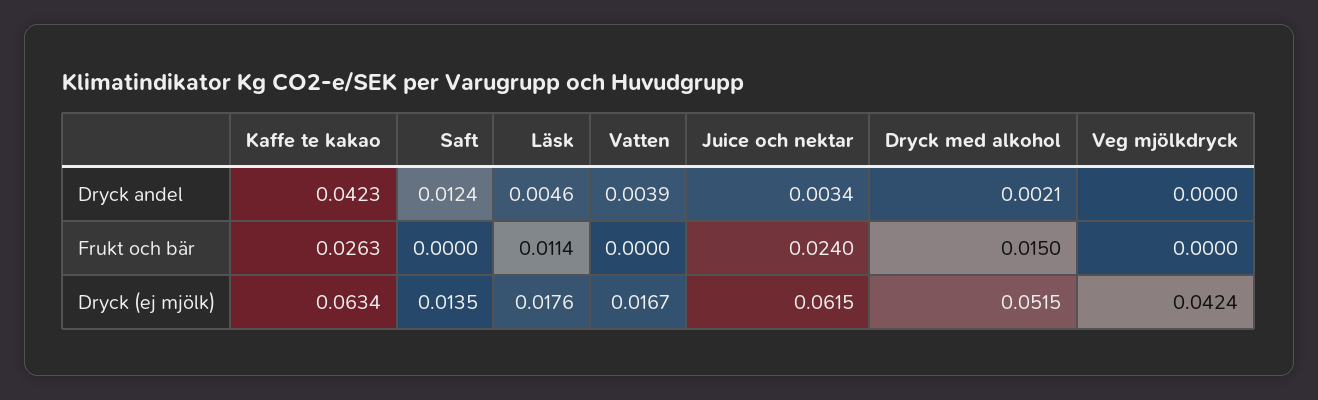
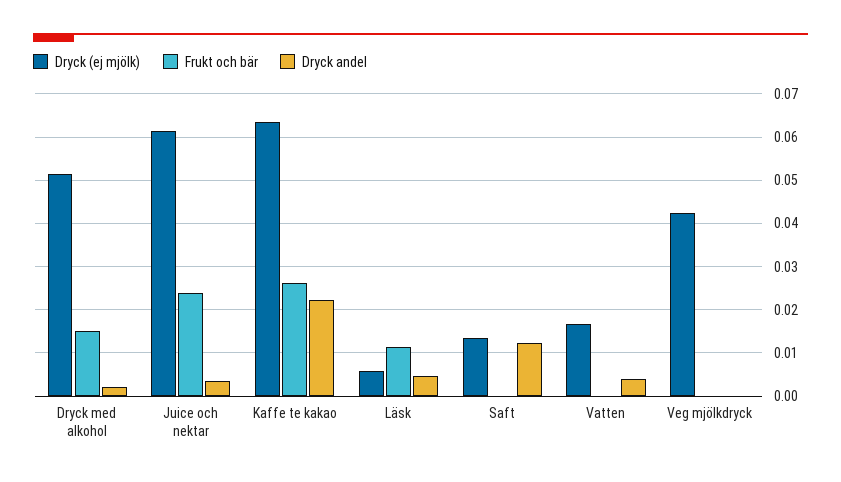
  {
    "Dryck andel": {
-     "Kaffe te kakao": 0.0423,
+     "Kaffe te kakao": 0.022,
      "Saft": 0.0124,
      "Läsk": 0.0046,
      "Vatten": 0.0039,
      "Juice och nektar": 0.0034,
      "Dryck med alkohol": 0.0021,
      "Veg mjölkdryck": 0
    },
    "Frukt och bär": {
      "Kaffe te kakao": 0.0263,
      "Saft": 0,
      "Läsk": 0.0114,
      "Vatten": 0,
      "Juice och nektar": 0.024,
      "Dryck med alkohol": 0.015,
      "Veg mjölkdryck": 0
    },
    "Dryck (ej mjölk)": {
      "Kaffe te kakao": 0.0634,
      "Saft": 0.0135,
-     "Läsk": 0.0176,
+     "Läsk": 0.006,
      "Vatten": 0.0167,
      "Juice och nektar": 0.0615,
      "Dryck med alkohol": 0.0515,
      "Veg mjölkdryck": 0.0424
    }
  }

